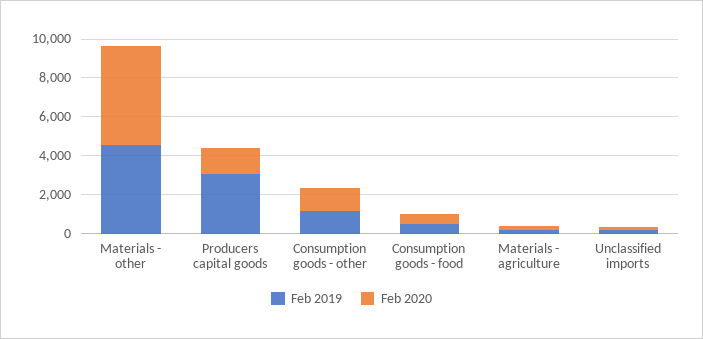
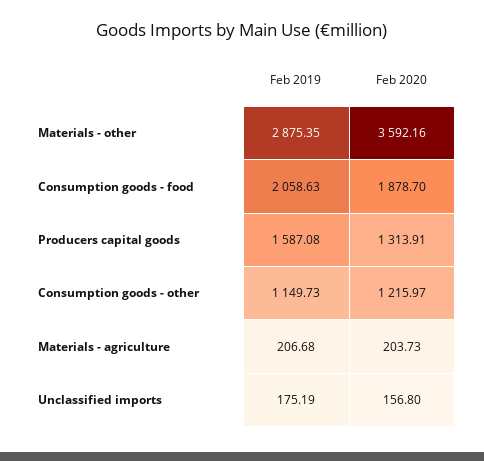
  {
    "Feb 2019": {
-     "Materials - other": 4500,
+     "Materials - other": 2875.35,
-     "Producers capital goods": 3000,
+     "Producers capital goods": 1587.08,
      "Consumption goods - other": 1149.73,
-     "Consumption goods - food": 500,
+     "Consumption goods - food": 2058.63,
      "Materials - agriculture": 206.68,
      "Unclassified imports": 175.19
    },
    "Feb 2020": {
-     "Materials - other": 5000,
+     "Materials - other": 3592.16,
      "Producers capital goods": 1313.91,
      "Consumption goods - other": 1215.97,
-     "Consumption goods - food": 500,
+     "Consumption goods - food": 1878.7,
      "Materials - agriculture": 203.73,
      "Unclassified imports": 156.8
    }
  }

